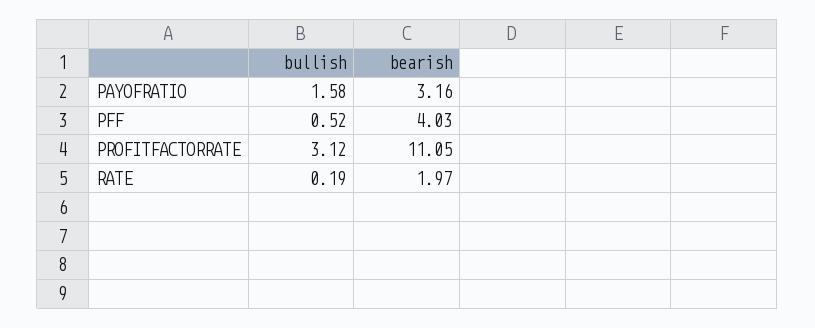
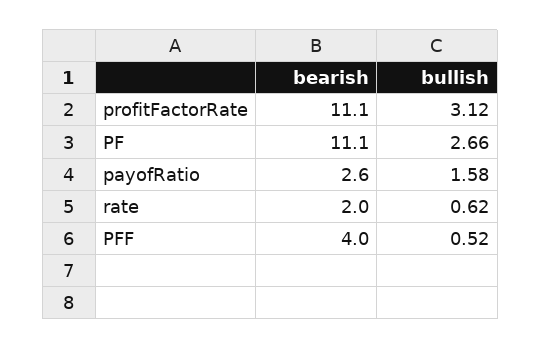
  {
    "bullish": {
      "PAYOFRATIO": 1.58,
      "PFF": 0.52,
      "PROFITFACTORRATE": 3.12,
-     "RATE": 0.19
+     "RATE": 0.62,
+     "PF": 2.66
    },
    "bearish": {
-     "PAYOFRATIO": 3.16,
+     "PAYOFRATIO": 2.6,
      "PFF": 4.03,
      "PROFITFACTORRATE": 11.05,
-     "RATE": 1.97
+     "RATE": 1.97,
+     "PF": 11.1
    }
  }

